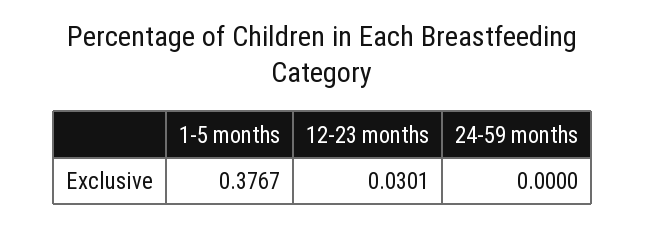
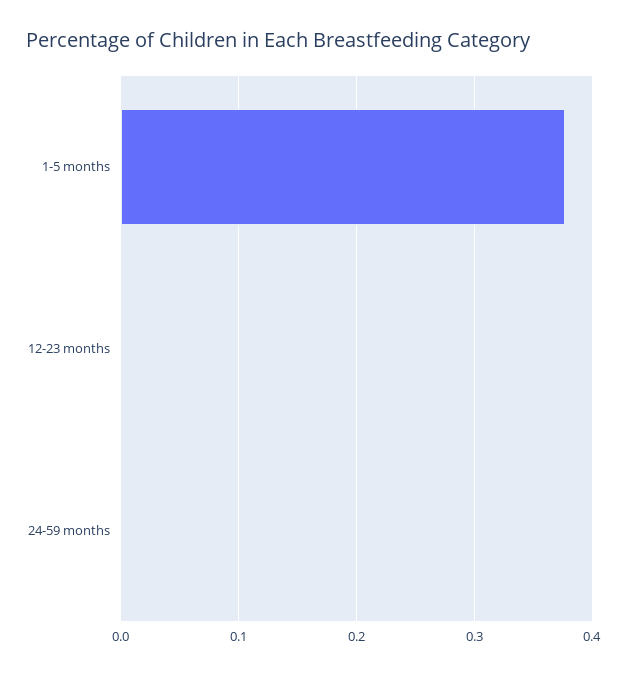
  {
    "1-5 months": 0.3767,
-   "12-23 months": 0.0301,
+   "12-23 months": 0,
    "24-59 months": 0
  }

